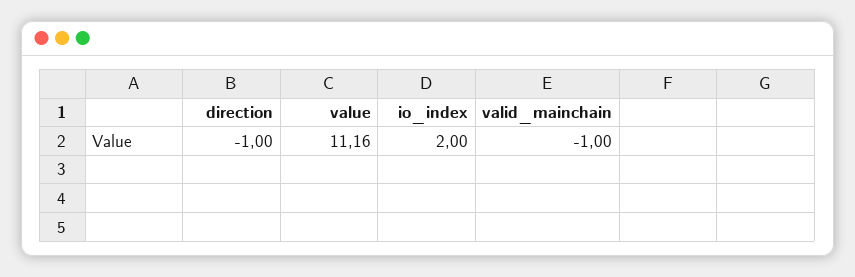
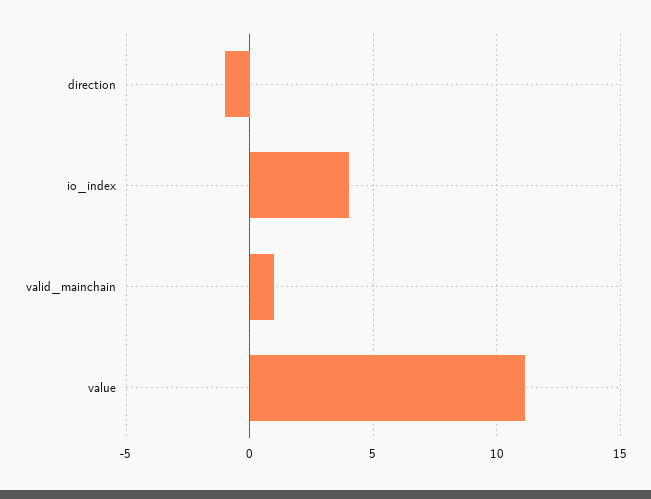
  {
    "direction": -1,
    "value": 11.16,
-   "io_index": 2,
+   "io_index": 4,
-   "valid_mainchain": -1
+   "valid_mainchain": 1
  }

